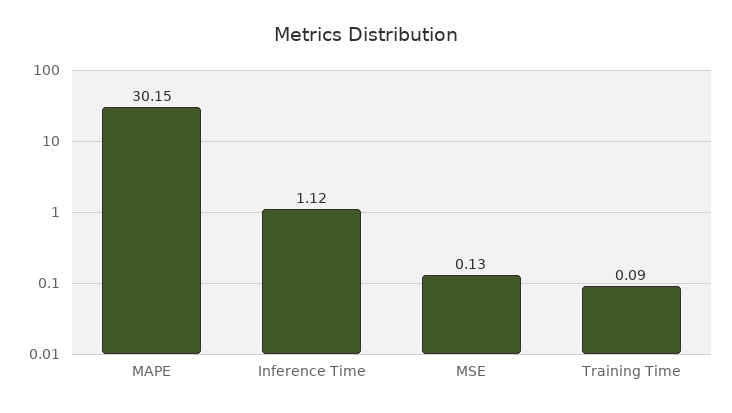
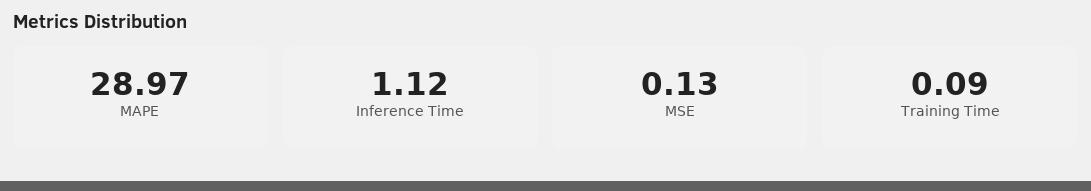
  {
-   "MAPE": 30.15,
+   "MAPE": 28.97,
    "Inference Time": 1.12,
    "MSE": 0.13,
    "Training Time": 0.09
  }

